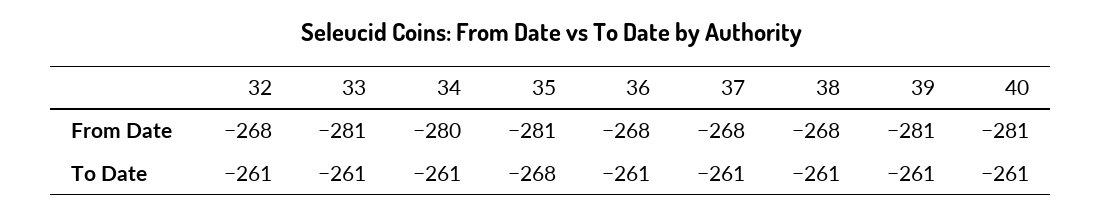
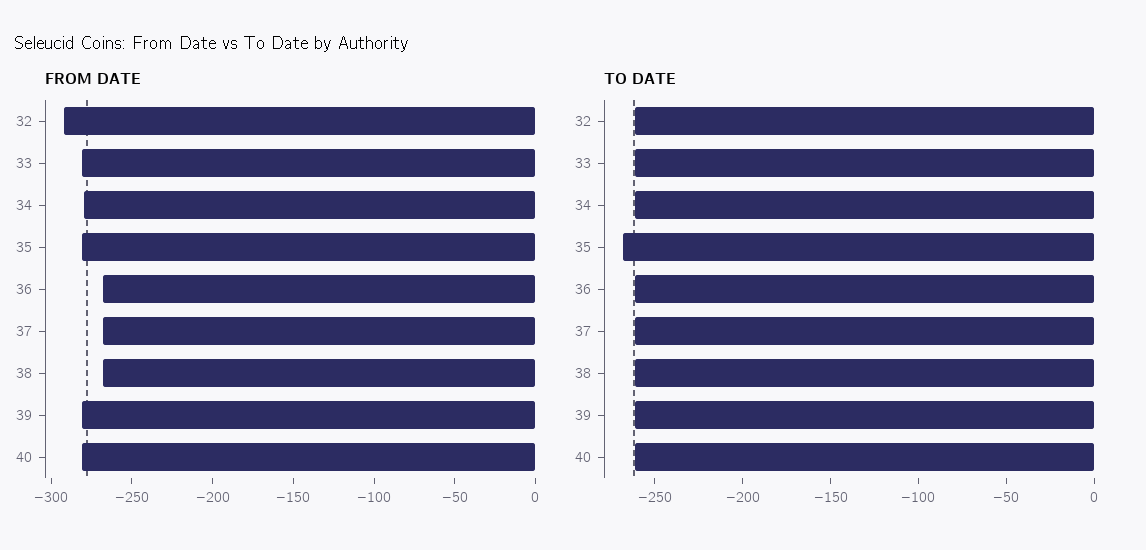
  {
    "From Date": {
-     "32": -268,
+     "32": -290,
      "33": -281,
      "34": -280,
      "35": -281,
      "36": -268,
      "37": -268,
      "38": -268,
      "39": -281,
      "40": -281
    },
    "To Date": {
      "32": -261,
      "33": -261,
      "34": -261,
      "35": -268,
      "36": -261,
      "37": -261,
      "38": -261,
      "39": -261,
      "40": -261
    }
  }

